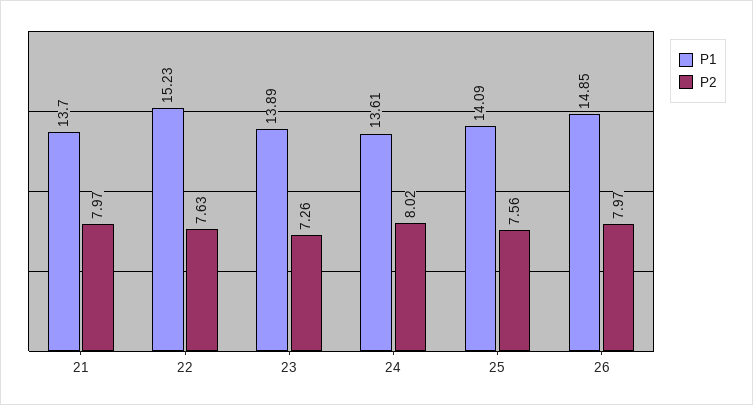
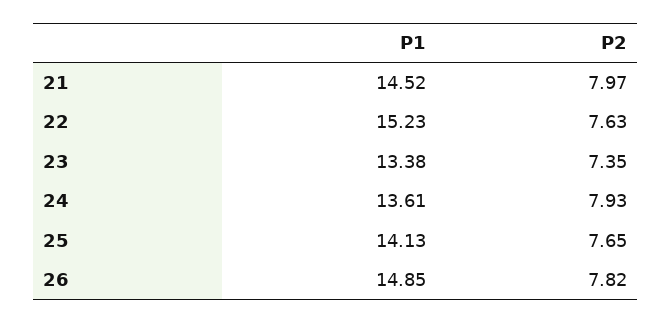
  {
    "P1": {
-     "21": 13.7,
+     "21": 14.52,
      "22": 15.23,
-     "23": 13.89,
+     "23": 13.38,
      "24": 13.61,
-     "25": 14.09,
+     "25": 14.13,
      "26": 14.85
    },
    "P2": {
      "21": 7.97,
      "22": 7.63,
-     "23": 7.26,
+     "23": 7.35,
-     "24": 8.02,
+     "24": 7.93,
-     "25": 7.56,
+     "25": 7.65,
-     "26": 7.97
+     "26": 7.82
    }
  }

